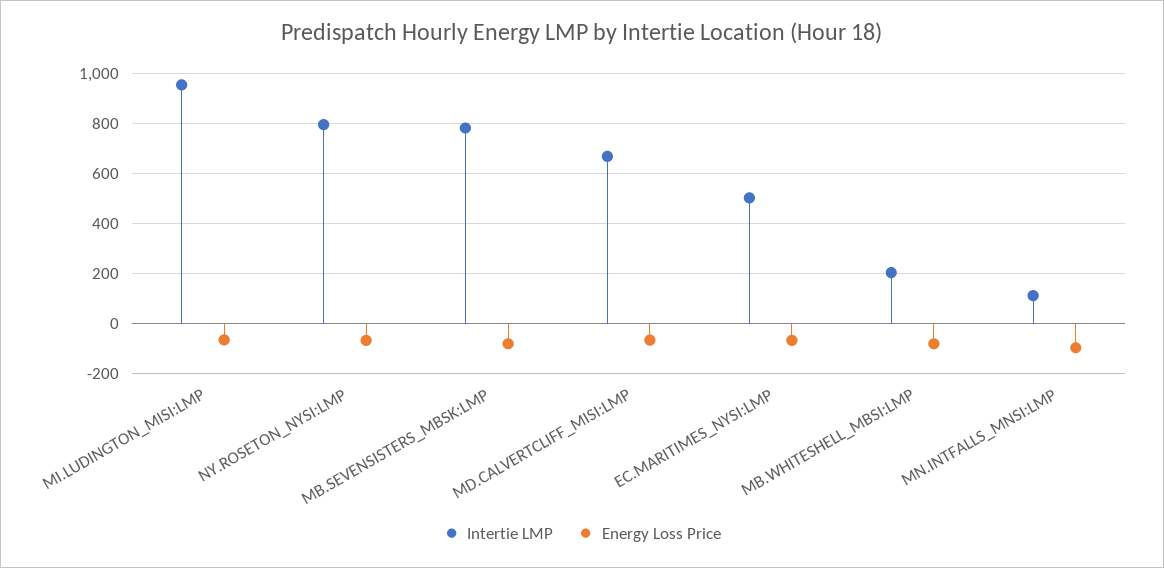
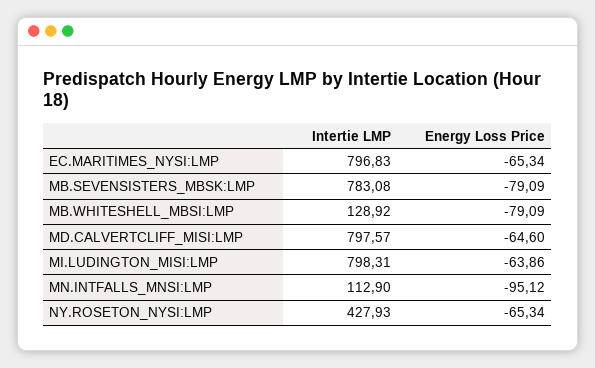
  {
    "Intertie LMP": {
-     "MI.LUDINGTON_MISI:LMP": 950,
+     "MI.LUDINGTON_MISI:LMP": 798.31,
-     "NY.ROSETON_NYSI:LMP": 800,
+     "NY.ROSETON_NYSI:LMP": 427.93,
      "MB.SEVENSISTERS_MBSK:LMP": 783.08,
-     "MD.CALVERTCLIFF_MISI:LMP": 675,
+     "MD.CALVERTCLIFF_MISI:LMP": 797.57,
-     "EC.MARITIMES_NYSI:LMP": 500,
+     "EC.MARITIMES_NYSI:LMP": 796.83,
-     "MB.WHITESHELL_MBSI:LMP": 200,
+     "MB.WHITESHELL_MBSI:LMP": 128.92,
      "MN.INTFALLS_MNSI:LMP": 112.9
    },
    "Energy Loss Price": {
      "MI.LUDINGTON_MISI:LMP": -63.86,
      "NY.ROSETON_NYSI:LMP": -65.34,
      "MB.SEVENSISTERS_MBSK:LMP": -79.09,
      "MD.CALVERTCLIFF_MISI:LMP": -64.6,
      "EC.MARITIMES_NYSI:LMP": -65.34,
      "MB.WHITESHELL_MBSI:LMP": -79.09,
      "MN.INTFALLS_MNSI:LMP": -95.12
    }
  }

